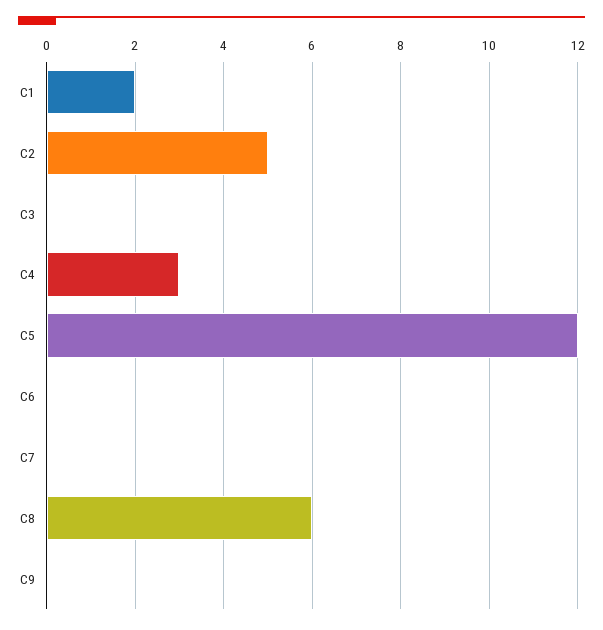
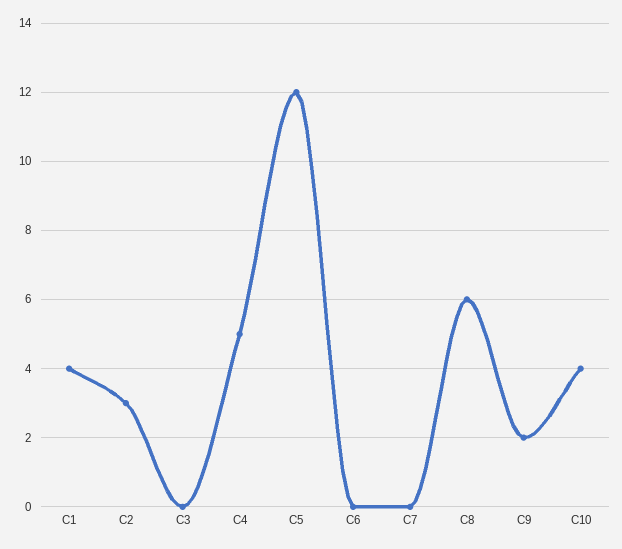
  {
-   "C1": 2,
+   "C1": 4,
-   "C2": 5,
+   "C2": 3,
    "C3": 0,
-   "C4": 3,
+   "C4": 5,
    "C5": 12,
    "C6": 0,
    "C7": 0,
    "C8": 6,
-   "C9": 0
+   "C9": 2,
+   "C10": 4
  }

